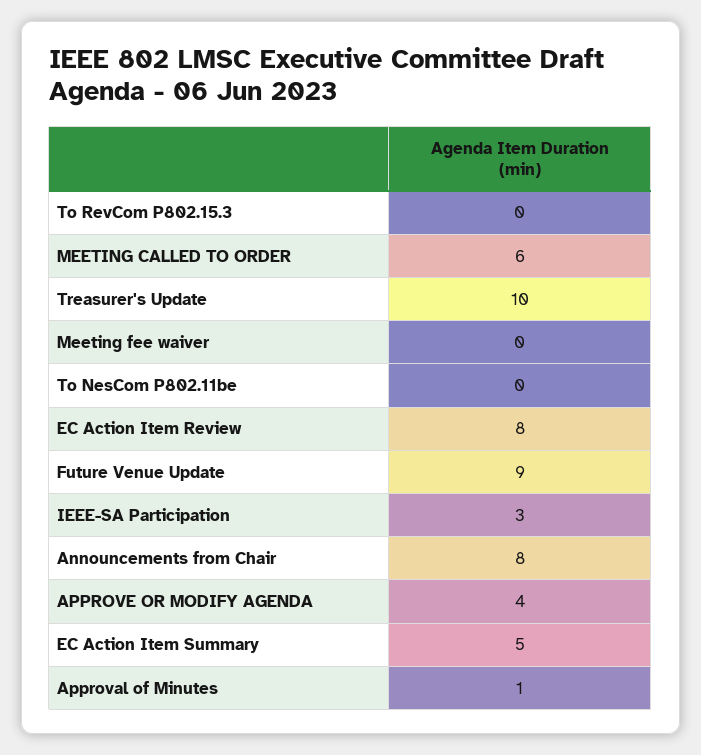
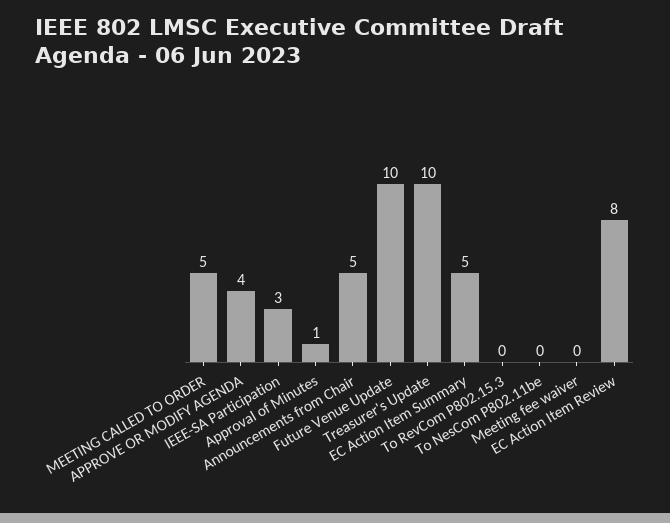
  {
    "To RevCom P802.15.3": 0,
-   "MEETING CALLED TO ORDER": 6,
+   "MEETING CALLED TO ORDER": 5,
    "Treasurer's Update": 10,
    "Meeting fee waiver": 0,
    "To NesCom P802.11be": 0,
    "EC Action Item Review": 8,
-   "Future Venue Update": 9,
+   "Future Venue Update": 10,
    "IEEE-SA Participation": 3,
-   "Announcements from Chair": 8,
+   "Announcements from Chair": 5,
    "APPROVE OR MODIFY AGENDA": 4,
    "EC Action Item Summary": 5,
    "Approval of Minutes": 1
  }

